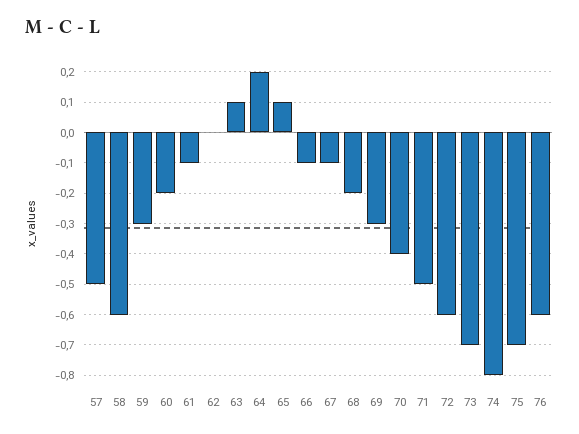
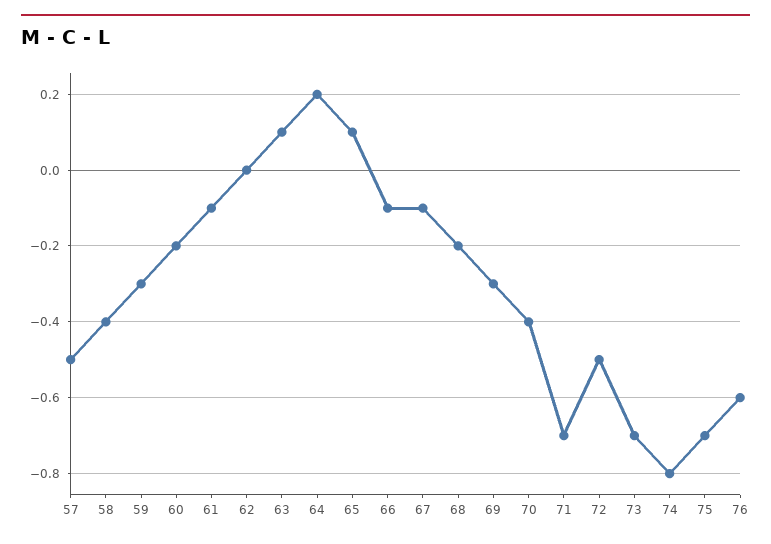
  {
    "57": -0.5,
-   "58": -0.6,
+   "58": -0.4,
    "59": -0.3,
    "60": -0.2,
    "61": -0.1,
    "62": 0,
    "63": 0.1,
    "64": 0.2,
    "65": 0.1,
    "66": -0.1,
    "67": -0.1,
    "68": -0.2,
    "69": -0.3,
    "70": -0.4,
-   "71": -0.5,
+   "71": -0.7,
-   "72": -0.6,
+   "72": -0.5,
    "73": -0.7,
    "74": -0.8,
    "75": -0.7,
    "76": -0.6
  }

